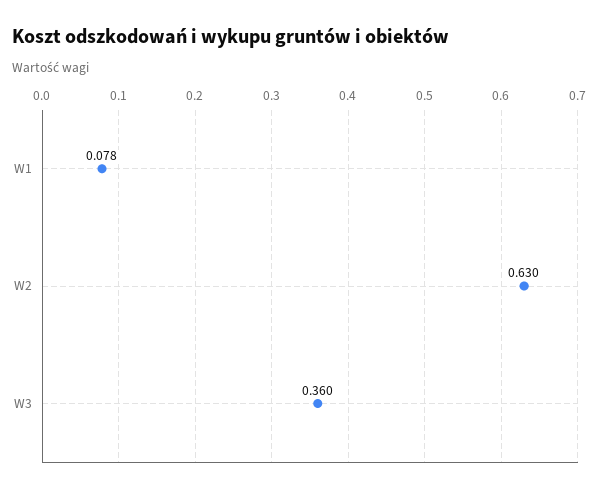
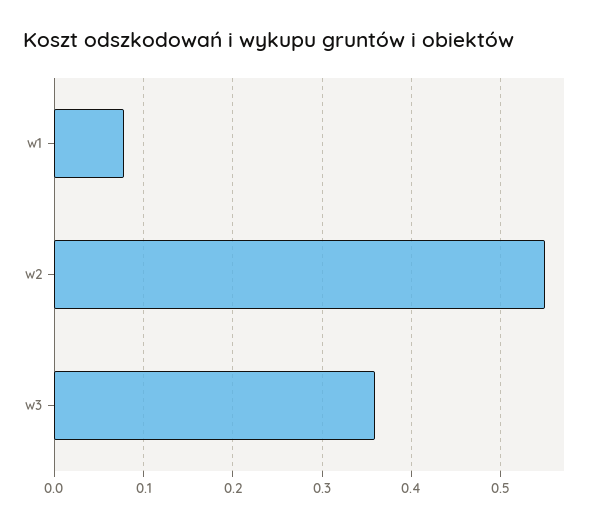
  {
    "W1": 0.078,
-   "W2": 0.63,
+   "W2": 0.55,
    "W3": 0.36
  }

